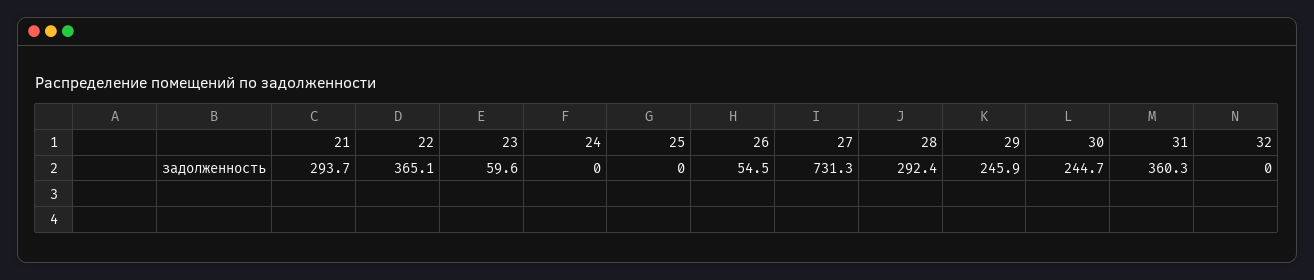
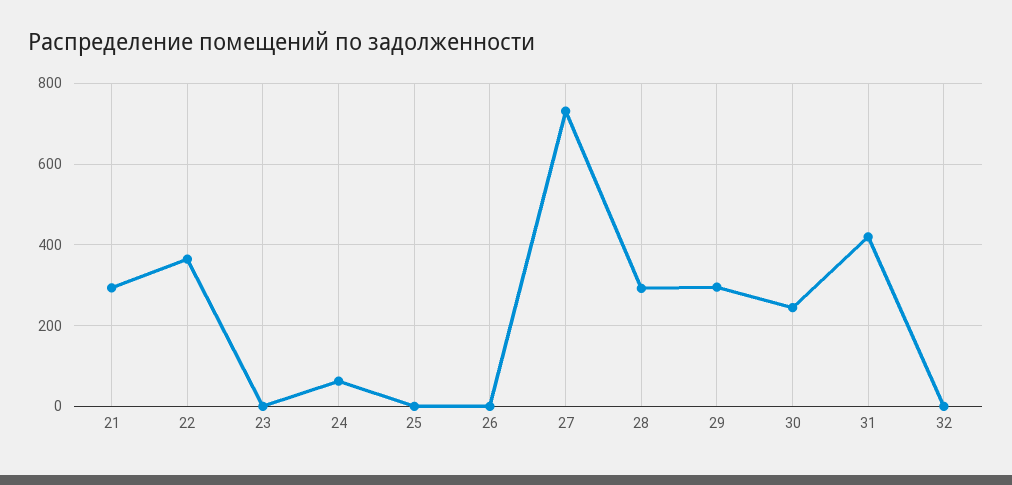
  {
    "21": 293.7,
    "22": 365.1,
-   "23": 59.6,
+   "23": 0,
-   "24": 0,
+   "24": 60,
    "25": 0,
-   "26": 54.5,
+   "26": 0,
    "27": 731.3,
    "28": 292.4,
-   "29": 245.9,
+   "29": 300,
    "30": 244.7,
-   "31": 360.3,
+   "31": 420,
    "32": 0
  }

